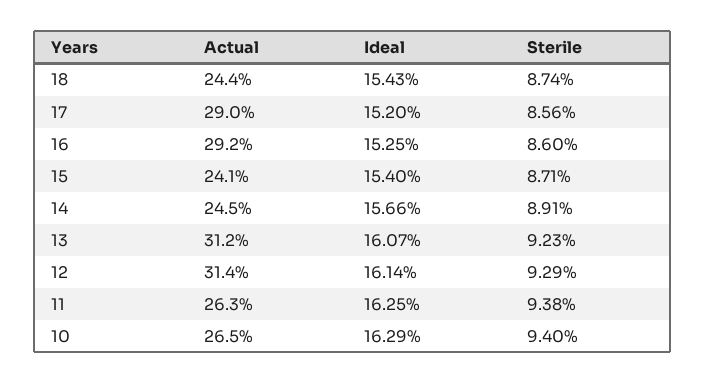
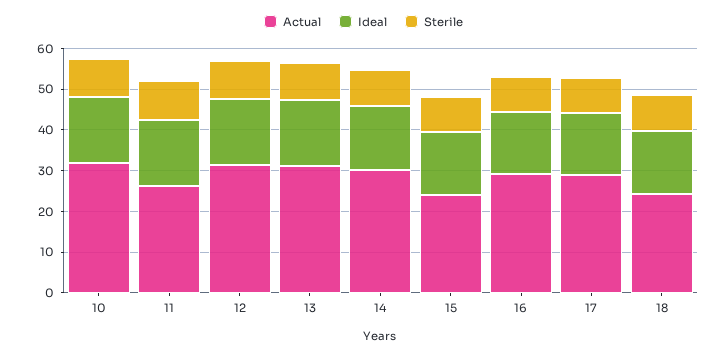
  {
    "Actual": {
      "18": 24.4,
      "17": 29,
      "16": 29.2,
      "15": 24.1,
-     "14": 24.5,
+     "14": 30,
      "13": 31.2,
      "12": 31.4,
      "11": 26.3,
-     "10": 26.5
+     "10": 32
    },
    "Ideal": {
      "18": 15.43,
      "17": 15.2,
      "16": 15.25,
      "15": 15.4,
      "14": 15.66,
      "13": 16.07,
      "12": 16.14,
      "11": 16.25,
      "10": 16.29
    },
    "Sterile": {
      "18": 8.74,
      "17": 8.56,
      "16": 8.6,
      "15": 8.71,
      "14": 8.91,
      "13": 9.23,
      "12": 9.29,
      "11": 9.38,
      "10": 9.4
    }
  }

